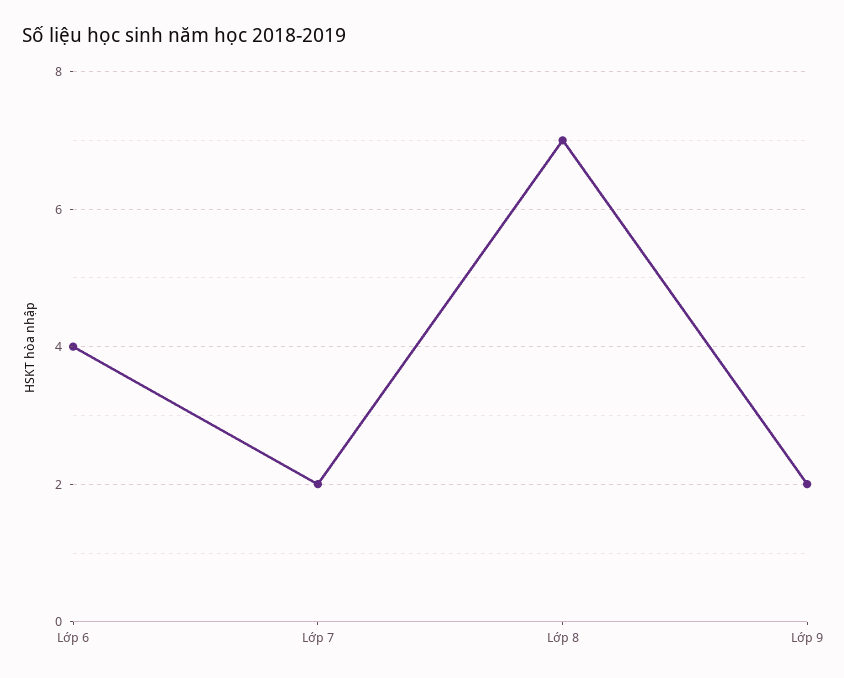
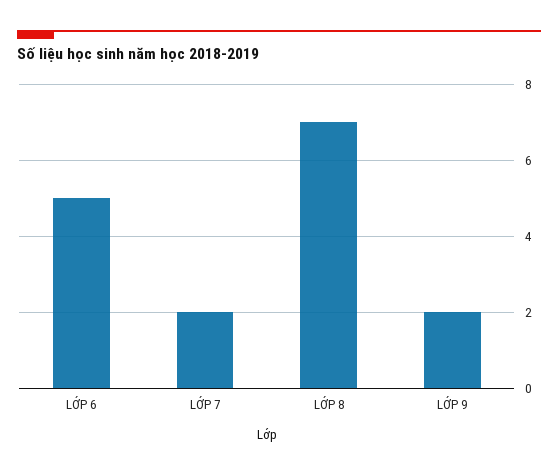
  {
-   "Lớp 6": 4,
+   "Lớp 6": 5,
    "Lớp 7": 2,
    "Lớp 8": 7,
    "Lớp 9": 2
  }

